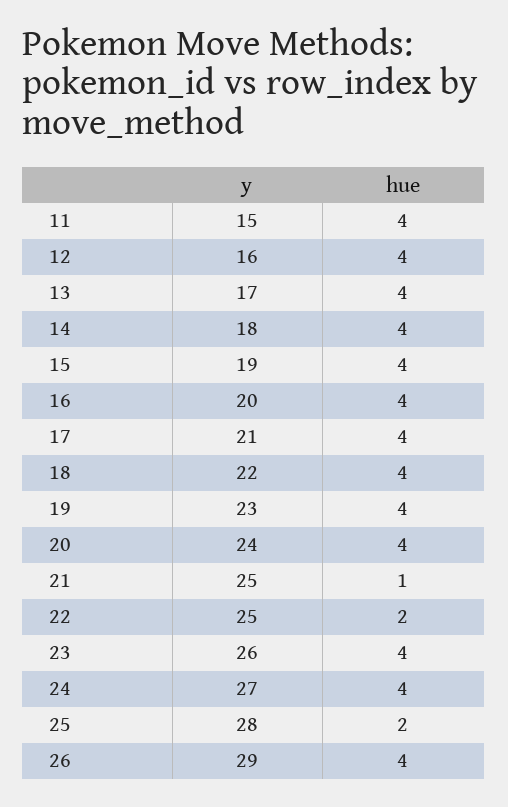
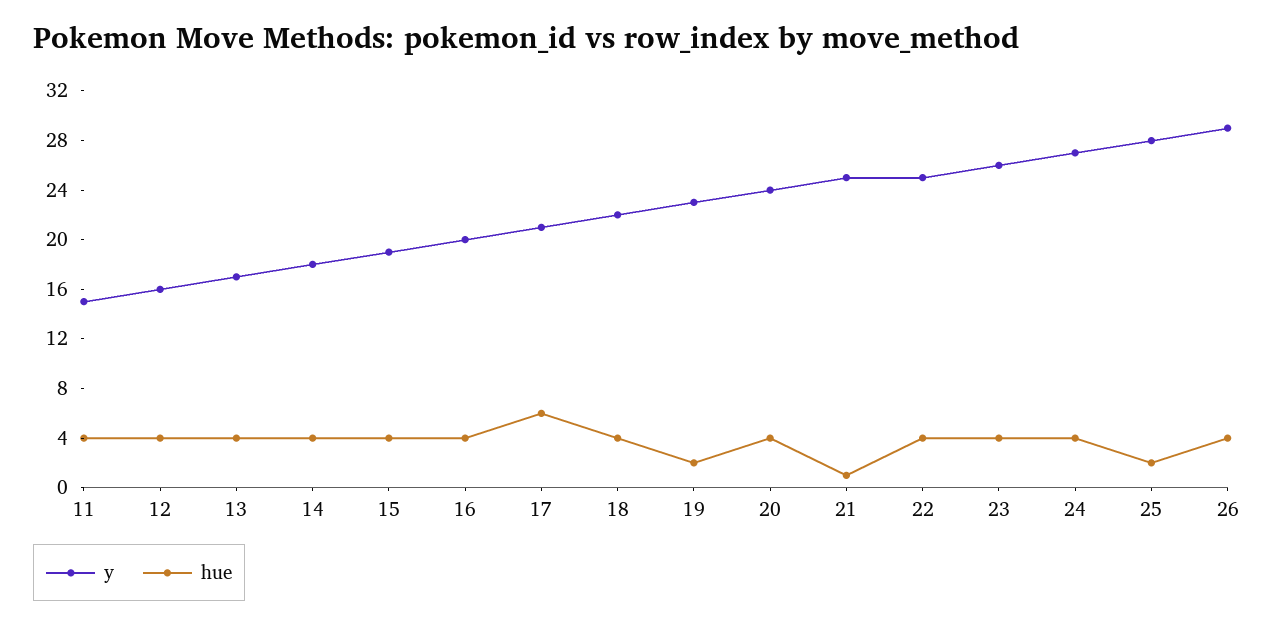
  {
    "y": {
      "11": 15,
      "12": 16,
      "13": 17,
      "14": 18,
      "15": 19,
      "16": 20,
      "17": 21,
      "18": 22,
      "19": 23,
      "20": 24,
      "21": 25,
      "22": 25,
      "23": 26,
      "24": 27,
      "25": 28,
      "26": 29
    },
    "hue": {
      "11": 4,
      "12": 4,
      "13": 4,
      "14": 4,
      "15": 4,
      "16": 4,
-     "17": 4,
+     "17": 6,
      "18": 4,
-     "19": 4,
+     "19": 2,
      "20": 4,
      "21": 1,
-     "22": 2,
+     "22": 4,
      "23": 4,
      "24": 4,
      "25": 2,
      "26": 4
    }
  }

